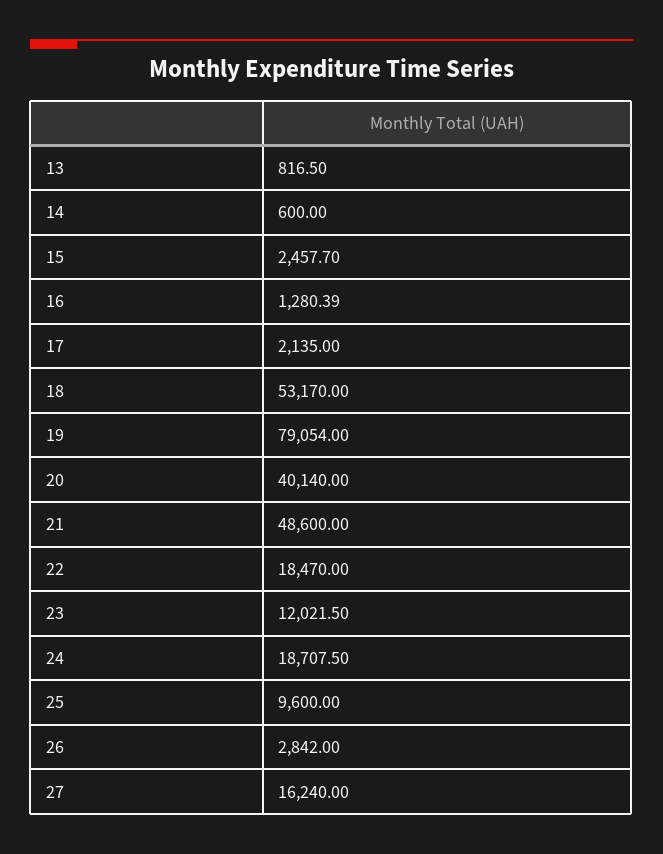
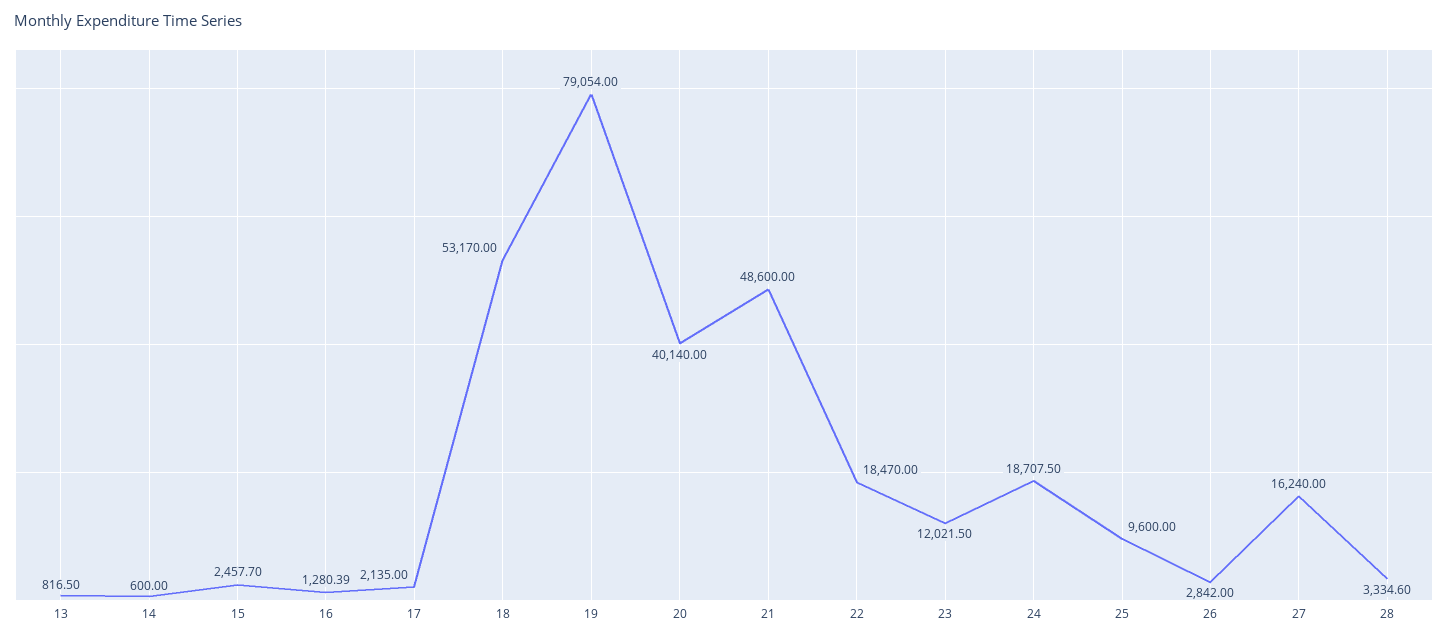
  {
    "13": 816.5,
    "14": 600,
    "15": 2457.7,
    "16": 1280.39,
    "17": 2135,
    "18": 53170,
    "19": 79054,
    "20": 40140,
    "21": 48600,
    "22": 18470,
    "23": 12021.5,
    "24": 18707.5,
    "25": 9600,
    "26": 2842,
-   "27": 16240
+   "27": 16240,
+   "28": 3334.6
  }

